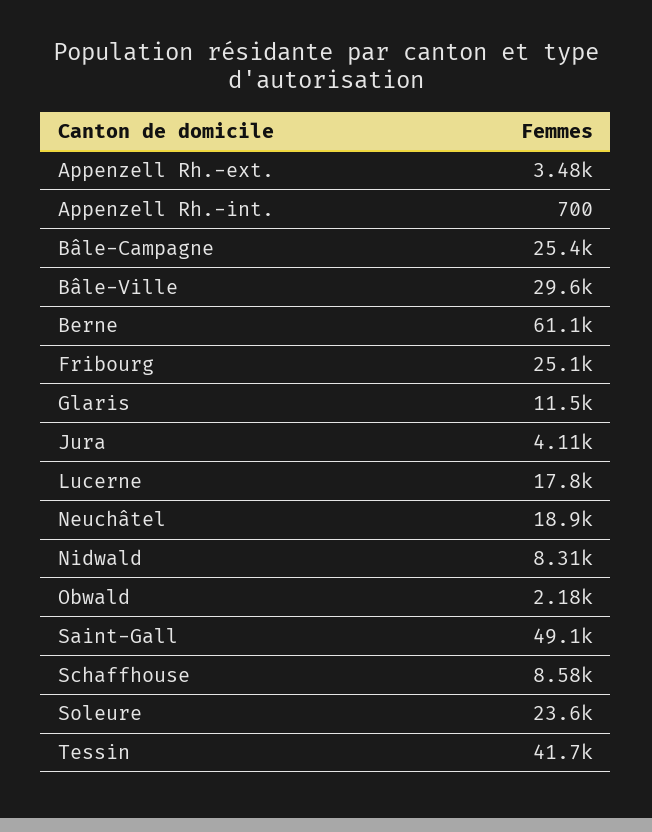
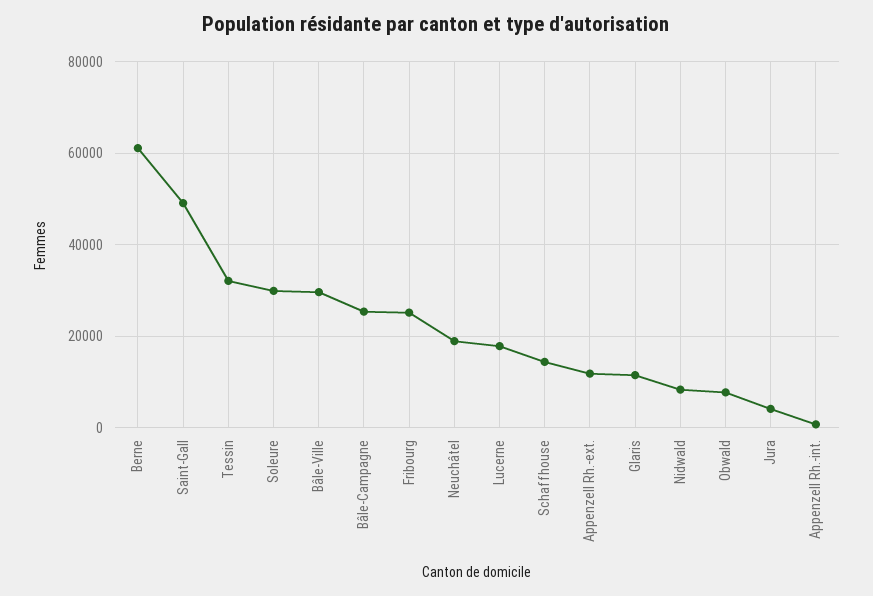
  {
-   "Appenzell Rh.-ext.": 3480,
+   "Appenzell Rh.-ext.": 12000,
    "Appenzell Rh.-int.": 700,
    "Bâle-Campagne": 25400,
    "Bâle-Ville": 29600,
    "Berne": 61100,
    "Fribourg": 25100,
    "Glaris": 11500,
    "Jura": 4110,
    "Lucerne": 17800,
    "Neuchâtel": 18900,
    "Nidwald": 8310,
-   "Obwald": 2180,
+   "Obwald": 8000,
    "Saint-Gall": 49100,
-   "Schaffhouse": 8580,
+   "Schaffhouse": 14000,
-   "Soleure": 23600,
+   "Soleure": 30000,
-   "Tessin": 41700
+   "Tessin": 32000
  }

